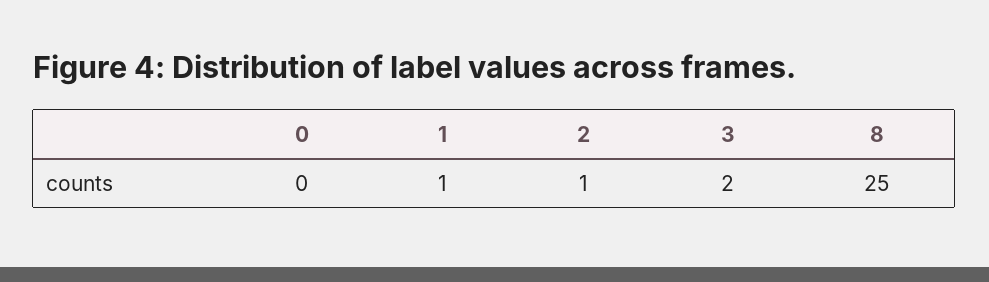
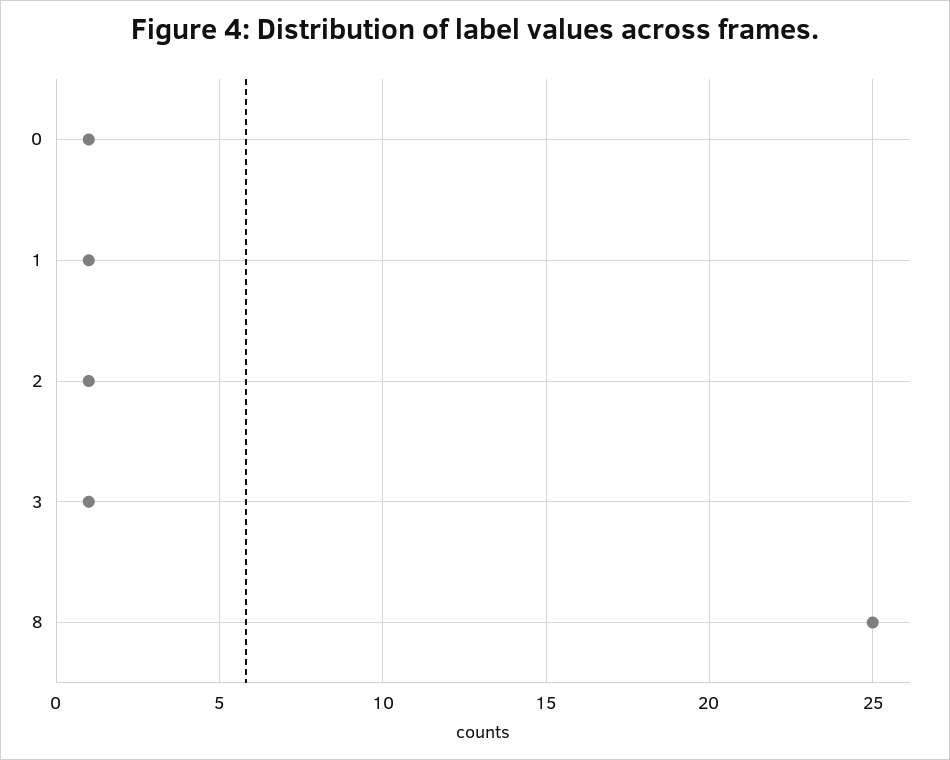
  {
-   "0": 0,
+   "0": 1,
    "1": 1,
    "2": 1,
-   "3": 2,
+   "3": 1,
    "8": 25
  }

